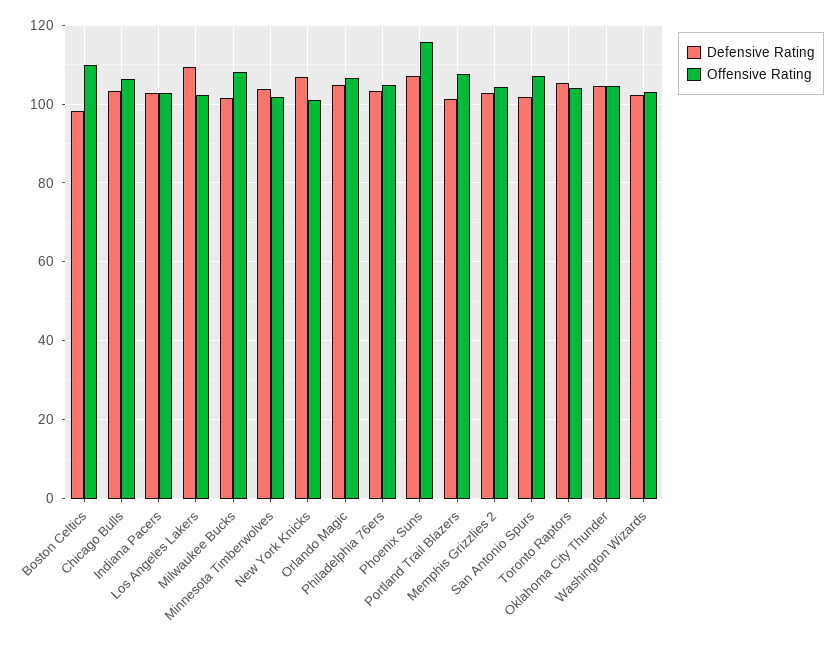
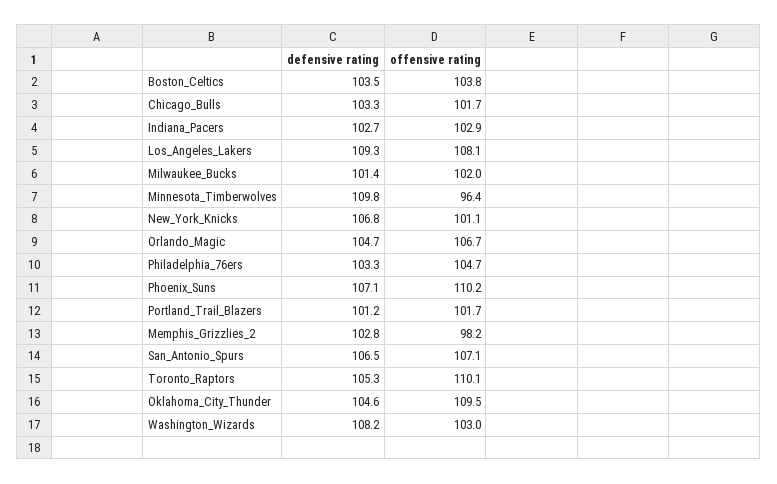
  {
    "Defensive Rating": {
-     "Boston Celtics": 98,
+     "Boston Celtics": 103.5,
      "Chicago Bulls": 103.3,
      "Indiana Pacers": 102.7,
      "Los Angeles Lakers": 109.3,
      "Milwaukee Bucks": 101.4,
-     "Minnesota Timberwolves": 104,
+     "Minnesota Timberwolves": 109.8,
      "New York Knicks": 106.8,
      "Orlando Magic": 104.7,
      "Philadelphia 76ers": 103.3,
      "Phoenix Suns": 107.1,
      "Portland Trail Blazers": 101.2,
      "Memphis Grizzlies 2": 102.8,
-     "San Antonio Spurs": 102,
+     "San Antonio Spurs": 106.5,
      "Toronto Raptors": 105.3,
      "Oklahoma City Thunder": 104.6,
-     "Washington Wizards": 102
+     "Washington Wizards": 108.2
    },
    "Offensive Rating": {
-     "Boston Celtics": 110,
+     "Boston Celtics": 103.8,
-     "Chicago Bulls": 106,
+     "Chicago Bulls": 101.7,
      "Indiana Pacers": 102.9,
-     "Los Angeles Lakers": 102,
+     "Los Angeles Lakers": 108.1,
-     "Milwaukee Bucks": 108,
+     "Milwaukee Bucks": 102,
-     "Minnesota Timberwolves": 102,
+     "Minnesota Timberwolves": 96.4,
      "New York Knicks": 101.1,
      "Orlando Magic": 106.7,
      "Philadelphia 76ers": 104.7,
-     "Phoenix Suns": 116,
+     "Phoenix Suns": 110.2,
-     "Portland Trail Blazers": 108,
+     "Portland Trail Blazers": 101.7,
-     "Memphis Grizzlies 2": 104,
+     "Memphis Grizzlies 2": 98.2,
      "San Antonio Spurs": 107.1,
-     "Toronto Raptors": 104,
+     "Toronto Raptors": 110.1,
-     "Oklahoma City Thunder": 104,
+     "Oklahoma City Thunder": 109.5,
      "Washington Wizards": 103
    }
  }

